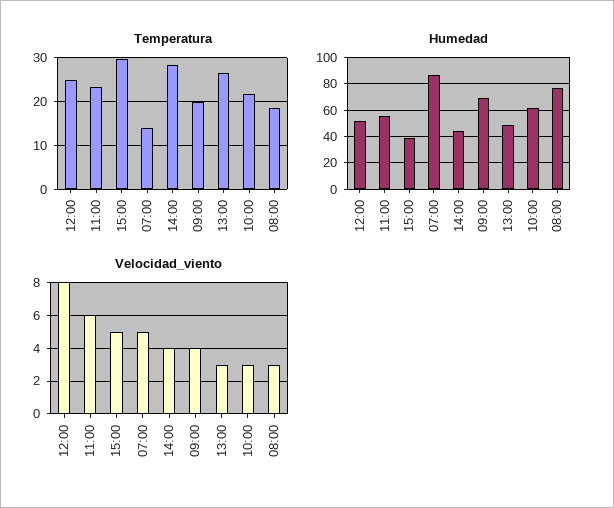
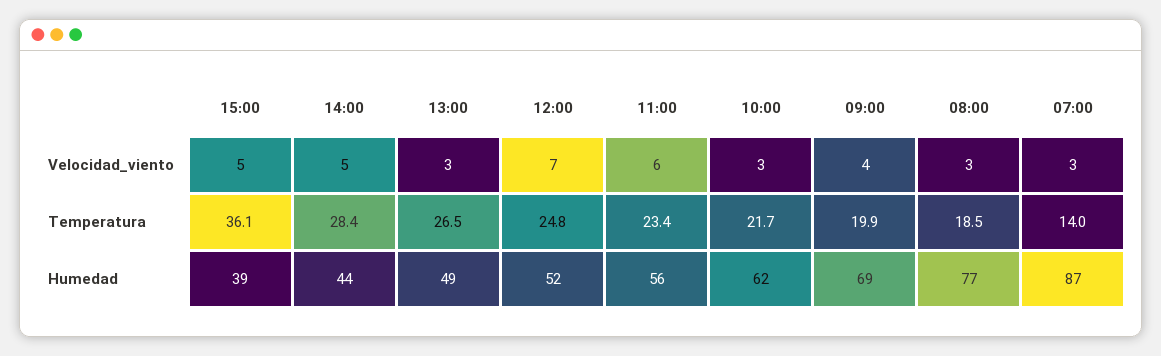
  {
    "Temperatura": {
      "12:00": 24.8,
      "11:00": 23.4,
-     "15:00": 30,
+     "15:00": 36.1,
      "07:00": 14,
      "14:00": 28.4,
      "09:00": 19.9,
      "13:00": 26.5,
      "10:00": 21.7,
      "08:00": 18.5
    },
    "Humedad": {
      "12:00": 52,
      "11:00": 56,
      "15:00": 39,
      "07:00": 87,
      "14:00": 44,
      "09:00": 69,
      "13:00": 49,
      "10:00": 62,
      "08:00": 77
    },
    "Velocidad_viento": {
-     "12:00": 8,
+     "12:00": 7,
      "11:00": 6,
      "15:00": 5,
-     "07:00": 5,
+     "07:00": 3,
-     "14:00": 4,
+     "14:00": 5,
      "09:00": 4,
      "13:00": 3,
      "10:00": 3,
      "08:00": 3
    }
  }

